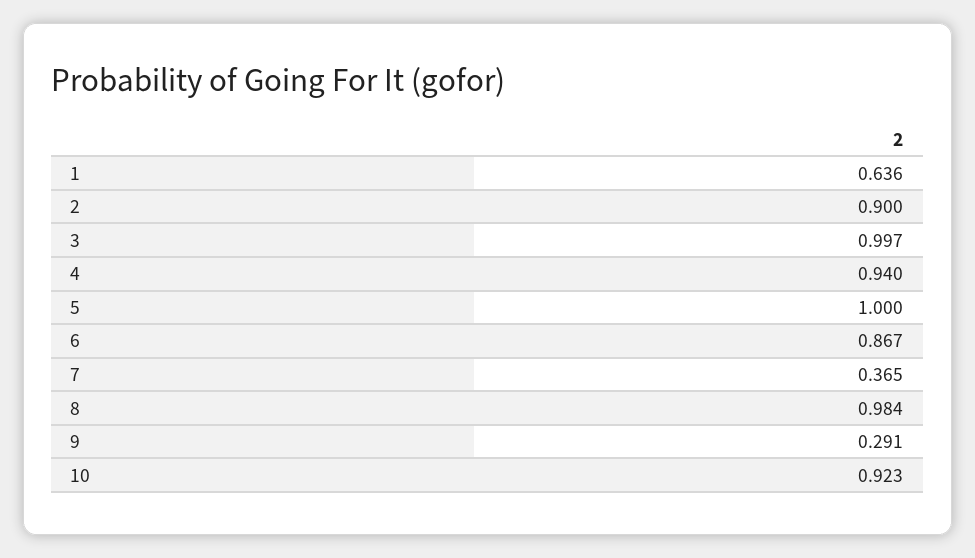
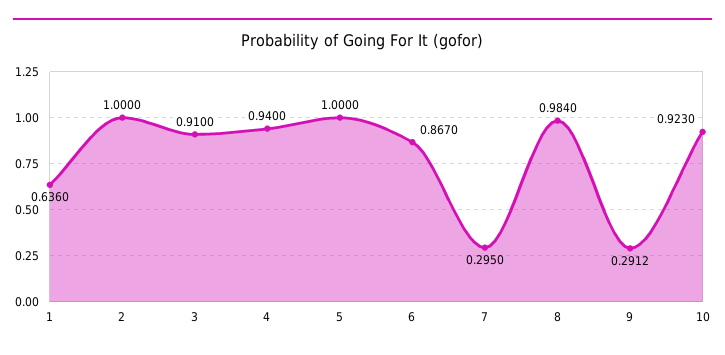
  {
    "1": 0.636,
-   "2": 0.9,
+   "2": 1,
-   "3": 0.997,
+   "3": 0.91,
    "4": 0.94,
    "5": 1,
    "6": 0.867,
-   "7": 0.365,
+   "7": 0.295,
    "8": 0.984,
    "9": 0.2912,
    "10": 0.923
  }

